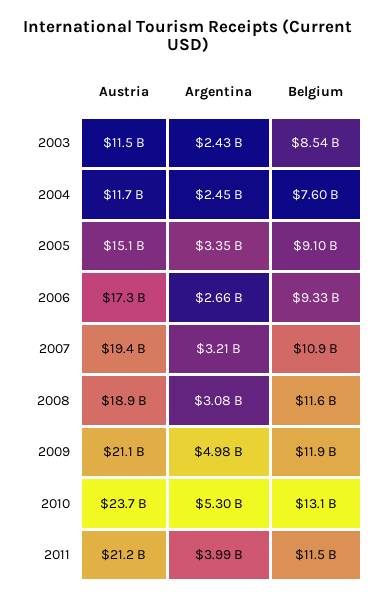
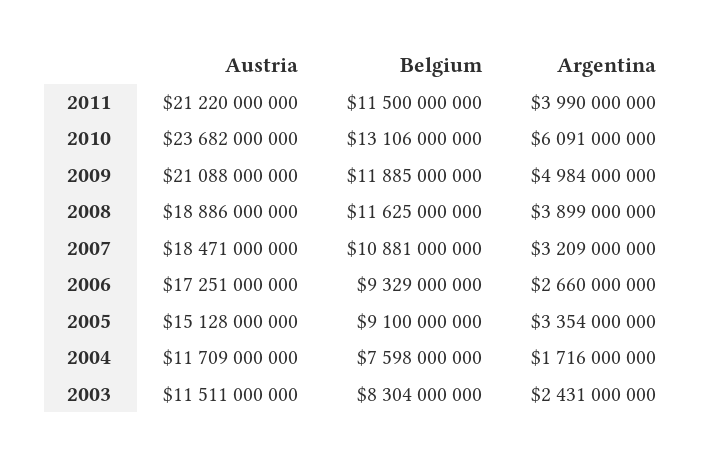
  {
    "Austria": {
      "2003": 11511000000,
      "2004": 11709000000,
      "2005": 15128000000,
      "2006": 17251000000,
-     "2007": 19400000000,
+     "2007": 18471000000,
      "2008": 18886000000,
      "2009": 21088000000,
      "2010": 23682000000,
      "2011": 21220000000
    },
    "Argentina": {
      "2003": 2431000000,
-     "2004": 2450000000,
+     "2004": 1716000000,
      "2005": 3354000000,
      "2006": 2660000000,
      "2007": 3209000000,
-     "2008": 3080000000,
+     "2008": 3899000000,
      "2009": 4984000000,
-     "2010": 5300000000,
+     "2010": 6091000000,
      "2011": 3990000000
    },
    "Belgium": {
-     "2003": 8540000000,
+     "2003": 8304000000,
      "2004": 7598000000,
      "2005": 9100000000,
      "2006": 9329000000,
      "2007": 10881000000,
      "2008": 11625000000,
      "2009": 11885000000,
      "2010": 13106000000,
      "2011": 11500000000
    }
  }

